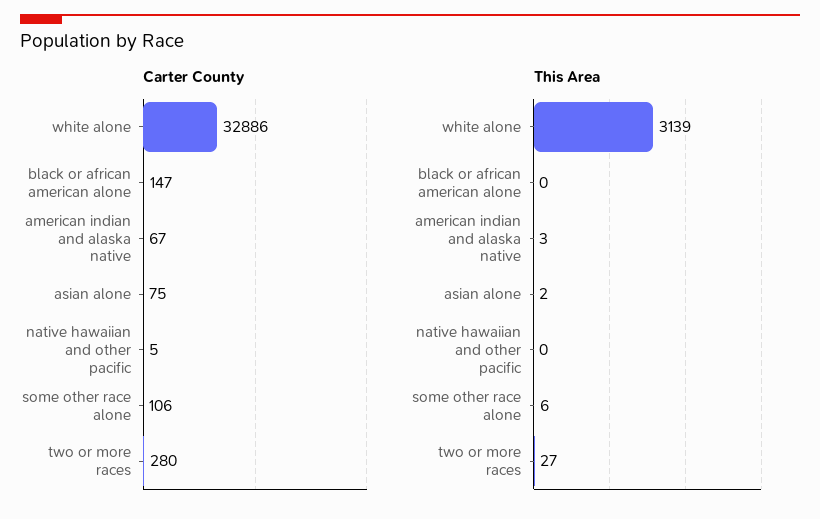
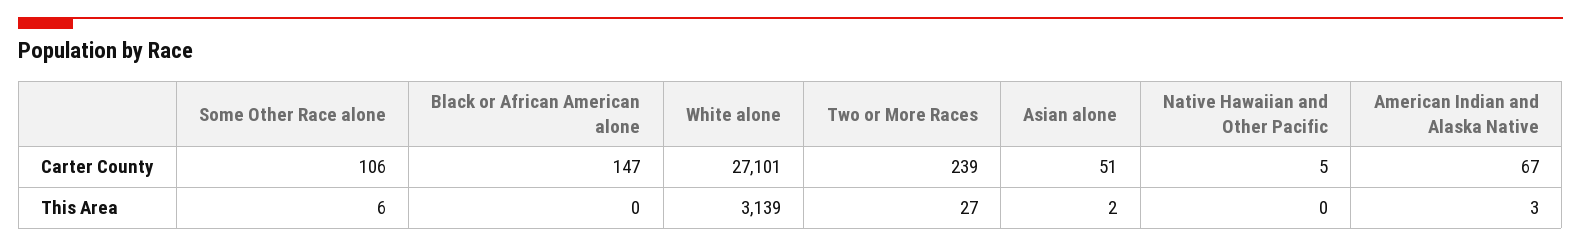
  {
    "Carter County": {
-     "white alone": 32886,
+     "white alone": 27101,
      "black or african american alone": 147,
      "american indian and alaska native": 67,
-     "asian alone": 75,
+     "asian alone": 51,
      "native hawaiian and other pacific": 5,
      "some other race alone": 106,
-     "two or more races": 280
+     "two or more races": 239
    },
    "This Area": {
      "white alone": 3139,
      "black or african american alone": 0,
      "american indian and alaska native": 3,
      "asian alone": 2,
      "native hawaiian and other pacific": 0,
      "some other race alone": 6,
      "two or more races": 27
    }
  }

